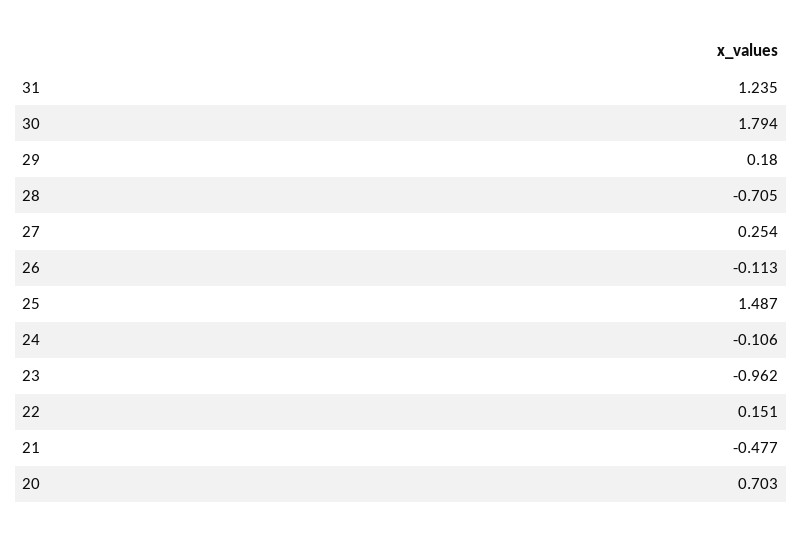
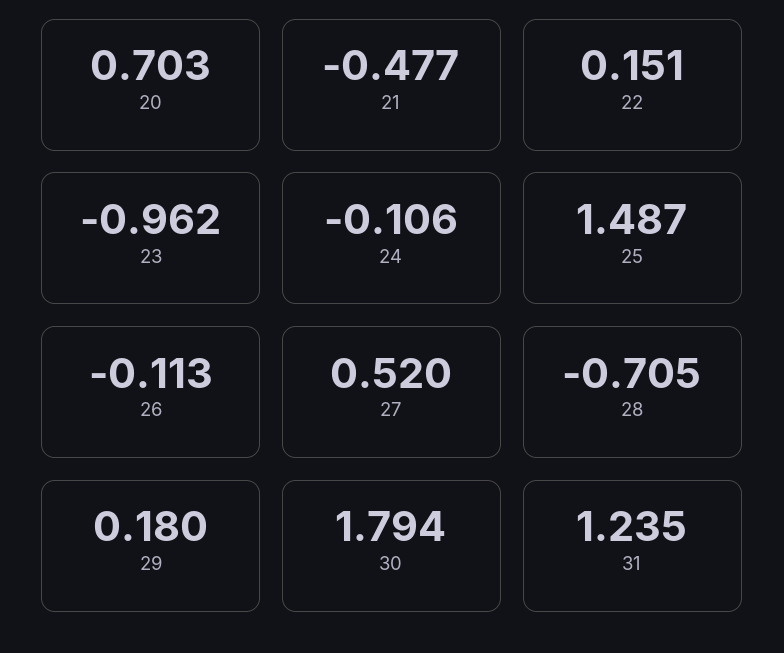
  {
    "31": 1.235,
    "30": 1.794,
    "29": 0.18,
    "28": -0.705,
-   "27": 0.254,
+   "27": 0.52,
    "26": -0.113,
    "25": 1.487,
    "24": -0.106,
    "23": -0.962,
    "22": 0.151,
    "21": -0.477,
    "20": 0.703
  }

